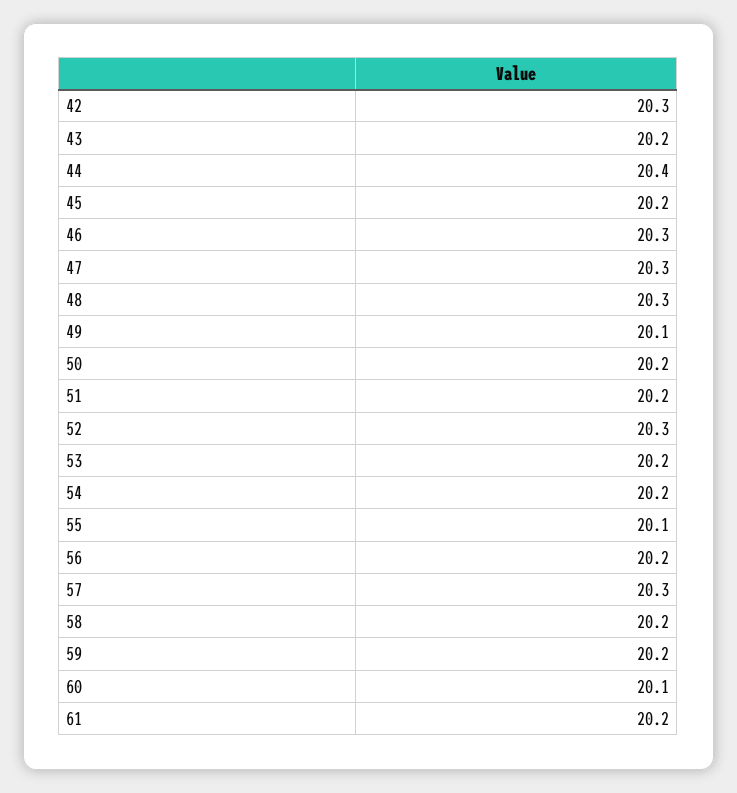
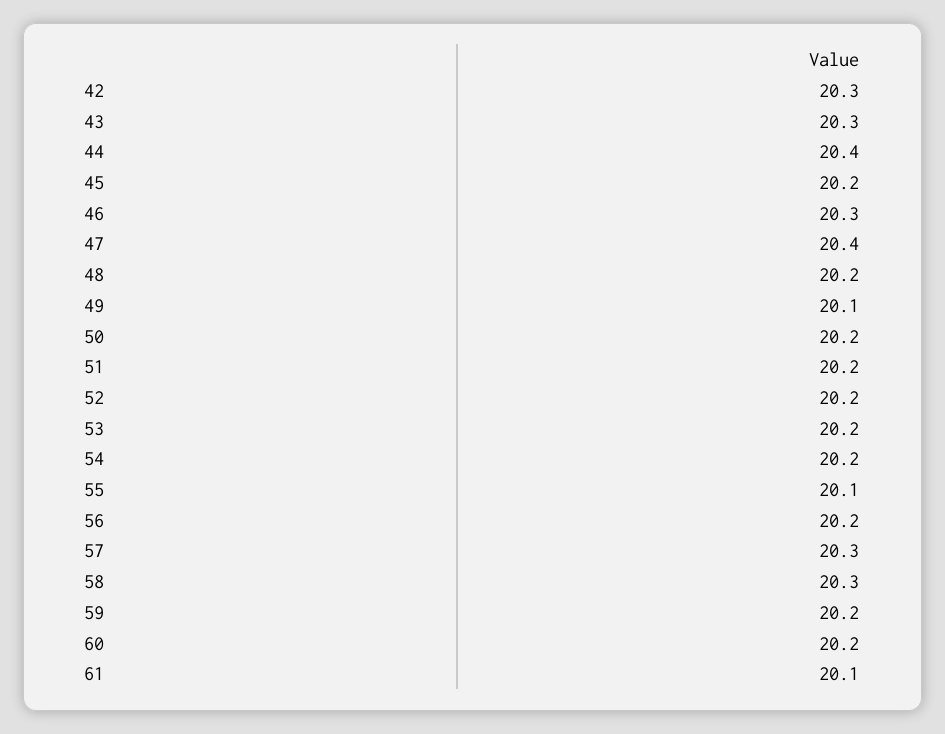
  {
    "42": 20.3,
-   "43": 20.2,
+   "43": 20.3,
    "44": 20.4,
    "45": 20.2,
    "46": 20.3,
-   "47": 20.3,
+   "47": 20.4,
-   "48": 20.3,
+   "48": 20.2,
    "49": 20.1,
    "50": 20.2,
    "51": 20.2,
-   "52": 20.3,
+   "52": 20.2,
    "53": 20.2,
    "54": 20.2,
    "55": 20.1,
    "56": 20.2,
    "57": 20.3,
-   "58": 20.2,
+   "58": 20.3,
    "59": 20.2,
-   "60": 20.1,
+   "60": 20.2,
-   "61": 20.2
+   "61": 20.1
  }

